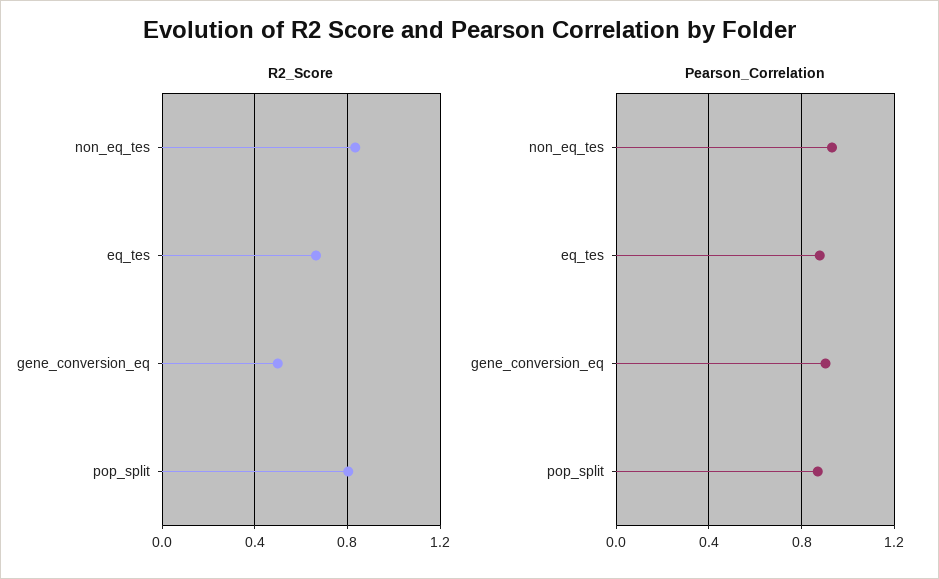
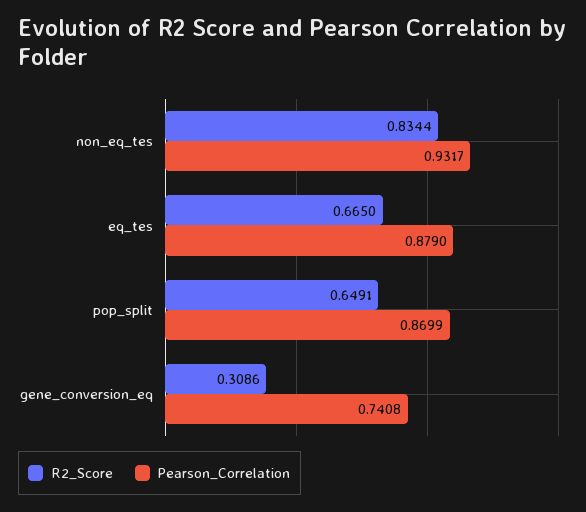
  {
    "R2_Score": {
      "non_eq_tes": 0.8344,
      "eq_tes": 0.665,
-     "gene_conversion_eq": 0.5,
+     "gene_conversion_eq": 0.3086,
-     "pop_split": 0.8
+     "pop_split": 0.6491
    },
    "Pearson_Correlation": {
      "non_eq_tes": 0.9317,
      "eq_tes": 0.879,
-     "gene_conversion_eq": 0.9,
+     "gene_conversion_eq": 0.7408,
      "pop_split": 0.8699
    }
  }

